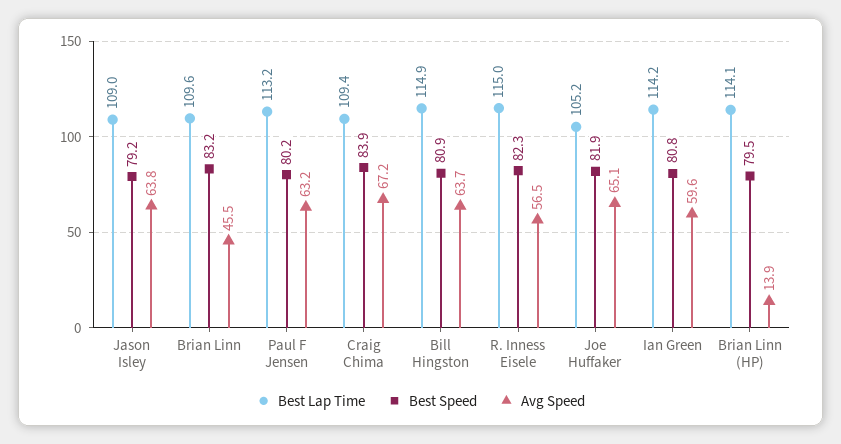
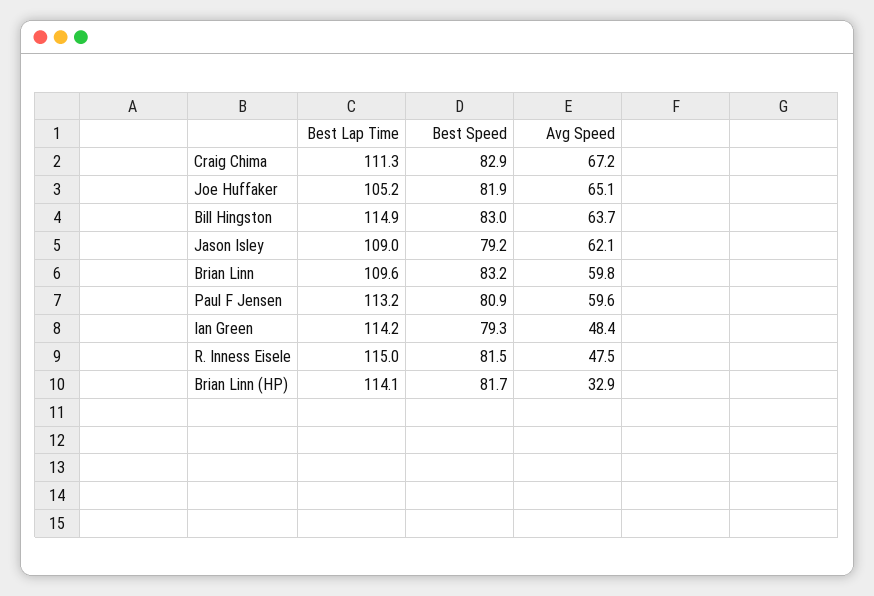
  {
    "Best Lap Time": {
      "Jason Isley": 109,
      "Brian Linn": 109.6,
      "Paul F Jensen": 113.2,
-     "Craig Chima": 109.4,
+     "Craig Chima": 111.3,
      "Bill Hingston": 114.9,
      "R. Inness Eisele": 115,
      "Joe Huffaker": 105.2,
      "Ian Green": 114.2,
      "Brian Linn (HP)": 114.1
    },
    "Best Speed": {
      "Jason Isley": 79.2,
      "Brian Linn": 83.2,
-     "Paul F Jensen": 80.2,
+     "Paul F Jensen": 80.9,
-     "Craig Chima": 83.9,
+     "Craig Chima": 82.9,
-     "Bill Hingston": 80.9,
+     "Bill Hingston": 83,
-     "R. Inness Eisele": 82.3,
+     "R. Inness Eisele": 81.5,
      "Joe Huffaker": 81.9,
-     "Ian Green": 80.8,
+     "Ian Green": 79.3,
-     "Brian Linn (HP)": 79.5
+     "Brian Linn (HP)": 81.7
    },
    "Avg Speed": {
-     "Jason Isley": 63.8,
+     "Jason Isley": 62.1,
-     "Brian Linn": 45.5,
+     "Brian Linn": 59.8,
-     "Paul F Jensen": 63.2,
+     "Paul F Jensen": 59.6,
      "Craig Chima": 67.2,
      "Bill Hingston": 63.7,
-     "R. Inness Eisele": 56.5,
+     "R. Inness Eisele": 47.5,
      "Joe Huffaker": 65.1,
-     "Ian Green": 59.6,
+     "Ian Green": 48.4,
-     "Brian Linn (HP)": 13.9
+     "Brian Linn (HP)": 32.9
    }
  }

